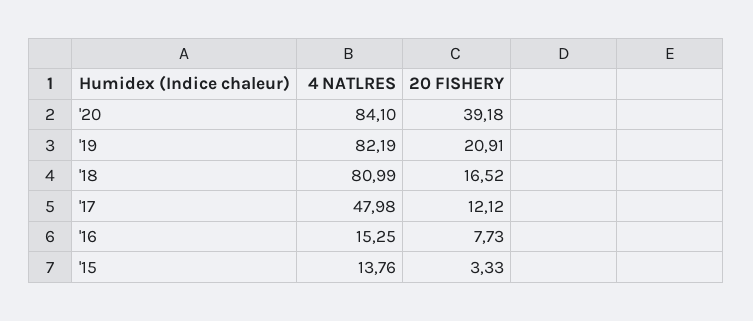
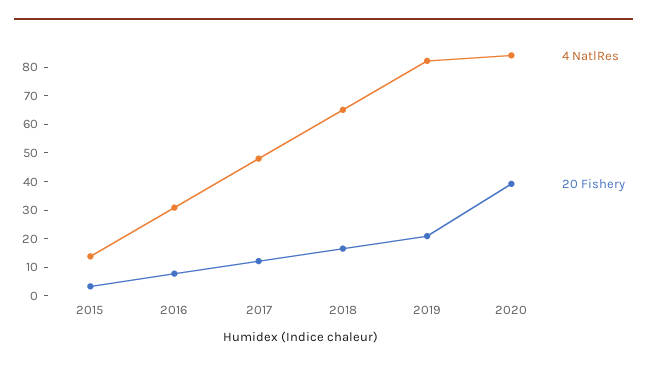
  {
    "4 NATLRES": {
      "'20": 84.1,
      "'19": 82.19,
-     "'18": 80.99,
+     "'18": 65,
      "'17": 47.98,
-     "'16": 15.25,
+     "'16": 30,
      "'15": 13.76
    },
    "20 FISHERY": {
      "'20": 39.18,
      "'19": 20.91,
      "'18": 16.52,
      "'17": 12.12,
      "'16": 7.73,
      "'15": 3.33
    }
  }

